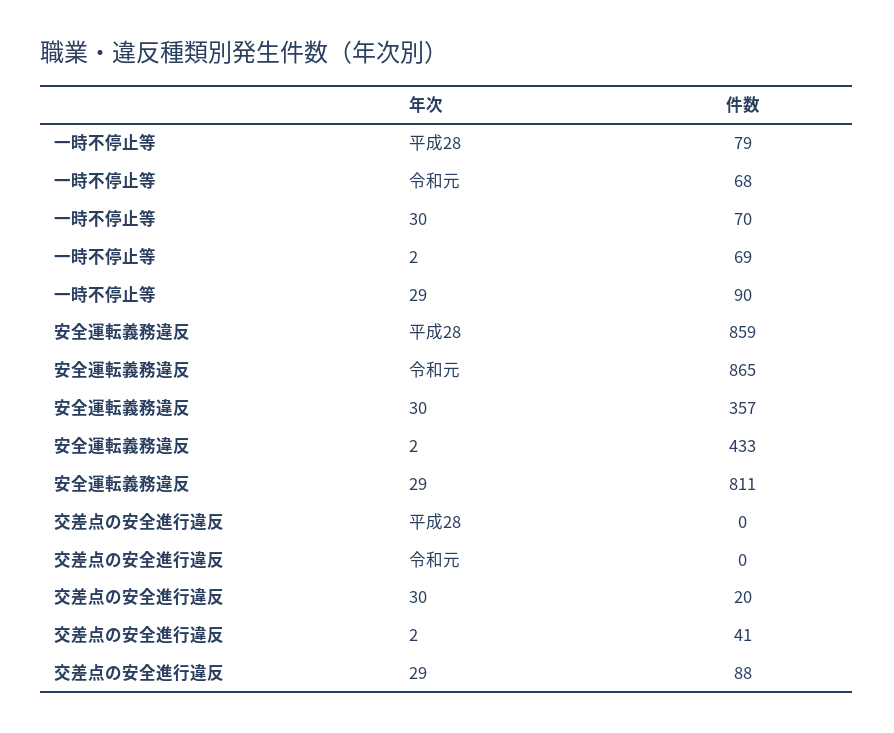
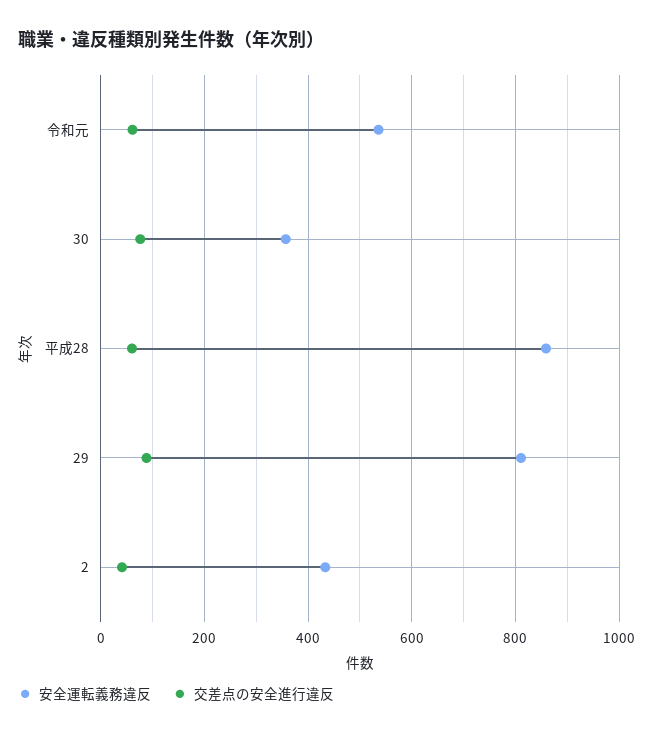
  {
-   "一時不停止等": {
-     "平成28": 79,
-     "令和元": 68,
-     "30": 70,
-     "2": 69,
-     "29": 90
-   },
    "安全運転義務違反": {
      "平成28": 859,
-     "令和元": 865,
+     "令和元": 540,
      "30": 357,
      "2": 433,
      "29": 811
    },
    "交差点の安全進行違反": {
-     "平成28": 0,
+     "平成28": 60,
-     "令和元": 0,
+     "令和元": 60,
-     "30": 20,
+     "30": 80,
      "2": 41,
      "29": 88
    }
  }

